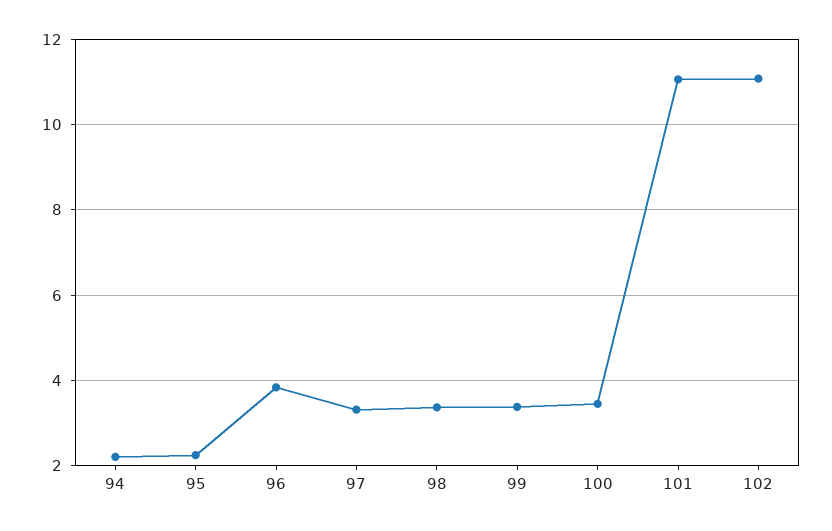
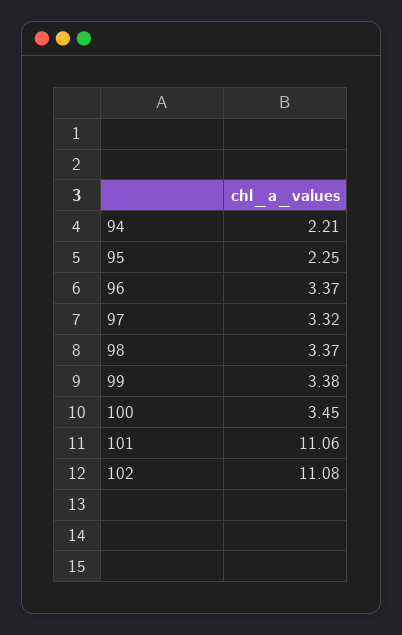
  {
    "94": 2.21,
    "95": 2.25,
-   "96": 3.8,
+   "96": 3.37,
    "97": 3.32,
    "98": 3.37,
    "99": 3.38,
    "100": 3.45,
    "101": 11.06,
    "102": 11.08
  }

